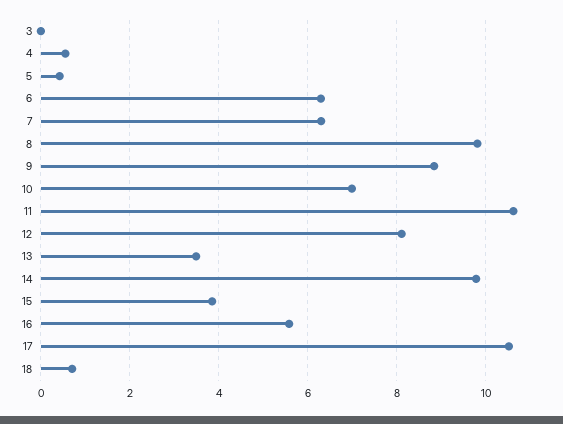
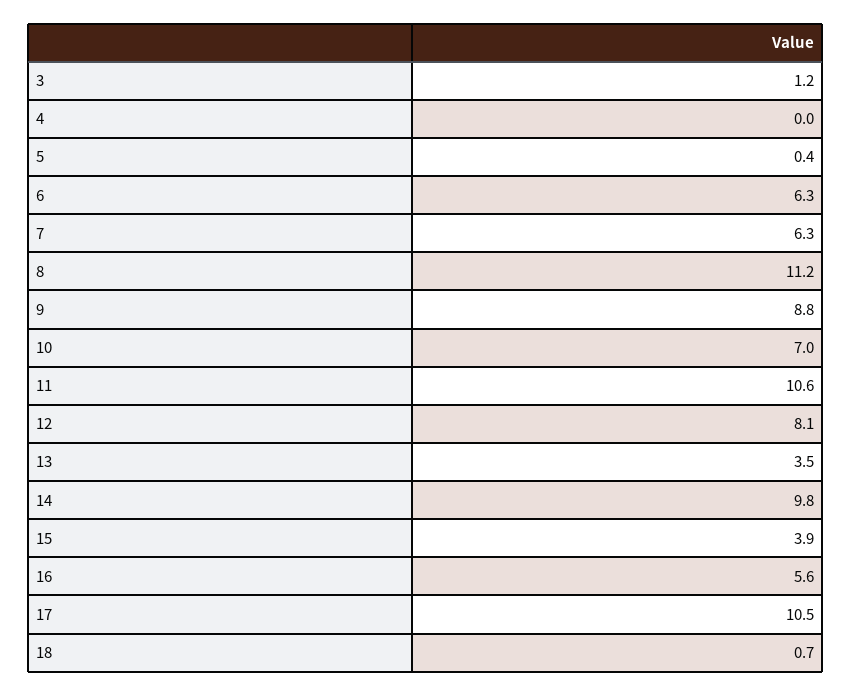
  {
-   "3": 0,
+   "3": 1.2,
-   "4": 0.6,
+   "4": 0,
    "5": 0.4,
    "6": 6.3,
    "7": 6.3,
-   "8": 9.8,
+   "8": 11.2,
    "9": 8.8,
    "10": 7,
    "11": 10.6,
    "12": 8.1,
    "13": 3.5,
    "14": 9.8,
    "15": 3.9,
    "16": 5.6,
    "17": 10.5,
    "18": 0.7
  }

